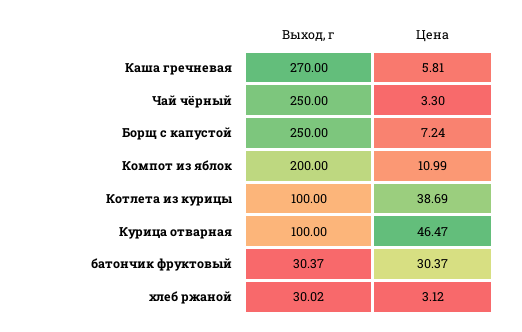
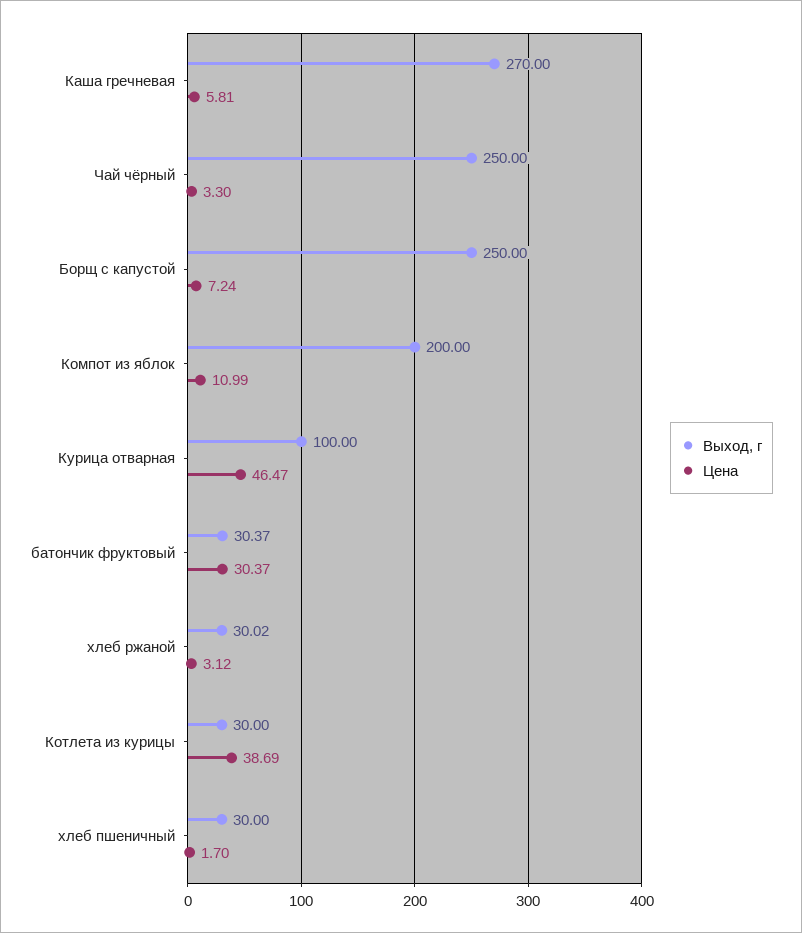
  {
    "Выход, г": {
      "Каша гречневая": 270,
      "Чай чёрный": 250,
      "Борщ с капустой": 250,
      "Компот из яблок": 200,
-     "Котлета из курицы": 100,
+     "Котлета из курицы": 30,
      "Курица отварная": 100,
      "батончик фруктовый": 30.37,
-     "хлеб ржаной": 30.02
+     "хлеб ржаной": 30.02,
+     "хлеб пшеничный": 30
    },
    "Цена": {
      "Каша гречневая": 5.81,
      "Чай чёрный": 3.3,
      "Борщ с капустой": 7.24,
      "Компот из яблок": 10.99,
      "Котлета из курицы": 38.69,
      "Курица отварная": 46.47,
      "батончик фруктовый": 30.37,
-     "хлеб ржаной": 3.12
+     "хлеб ржаной": 3.12,
+     "хлеб пшеничный": 1.7
    }
  }

